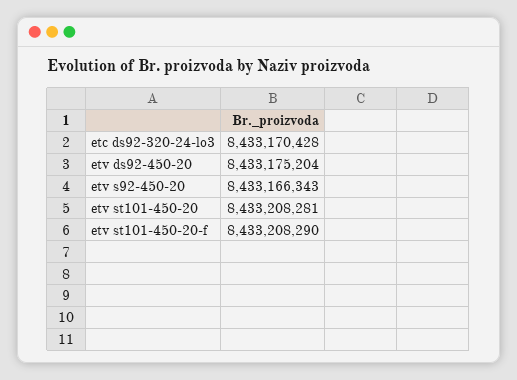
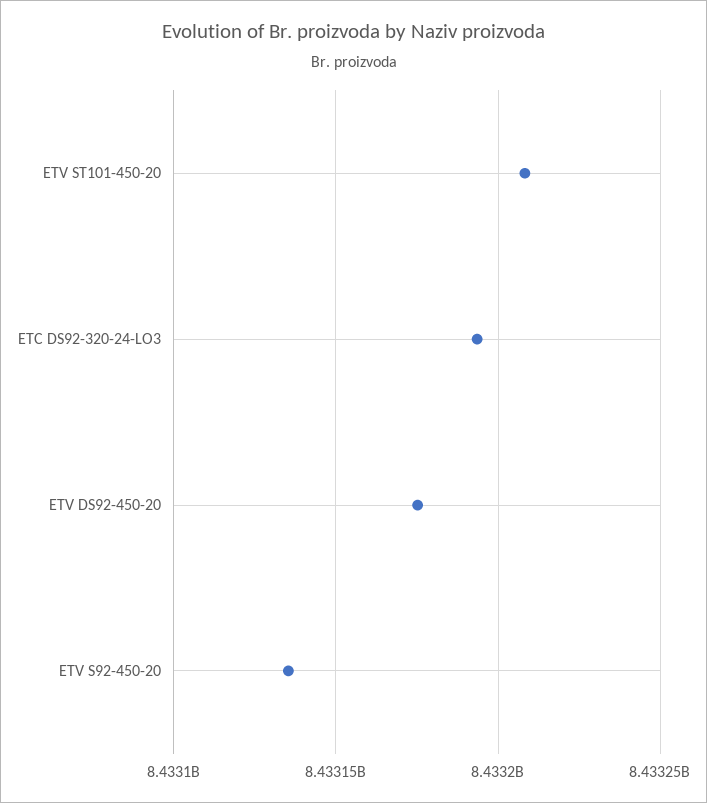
  {
-   "etc ds92-320-24-lo3": 8433170428,
+   "etc ds92-320-24-lo3": 8433195000,
    "etv ds92-450-20": 8433175204,
-   "etv s92-450-20": 8433166343,
+   "etv s92-450-20": 8433135000,
-   "etv st101-450-20": 8433208281,
+   "etv st101-450-20": 8433208281
-   "etv st101-450-20-f": 8433208290
  }

